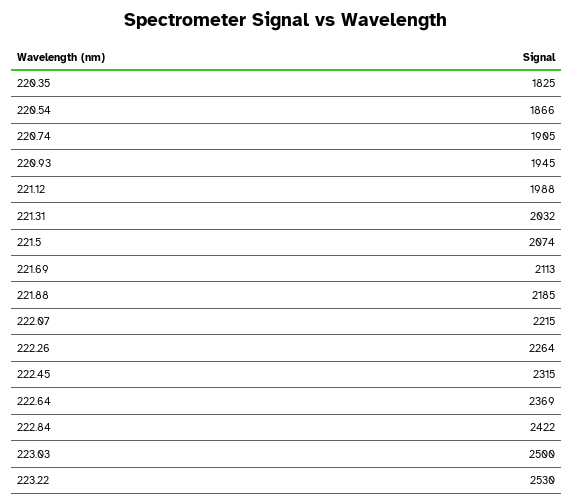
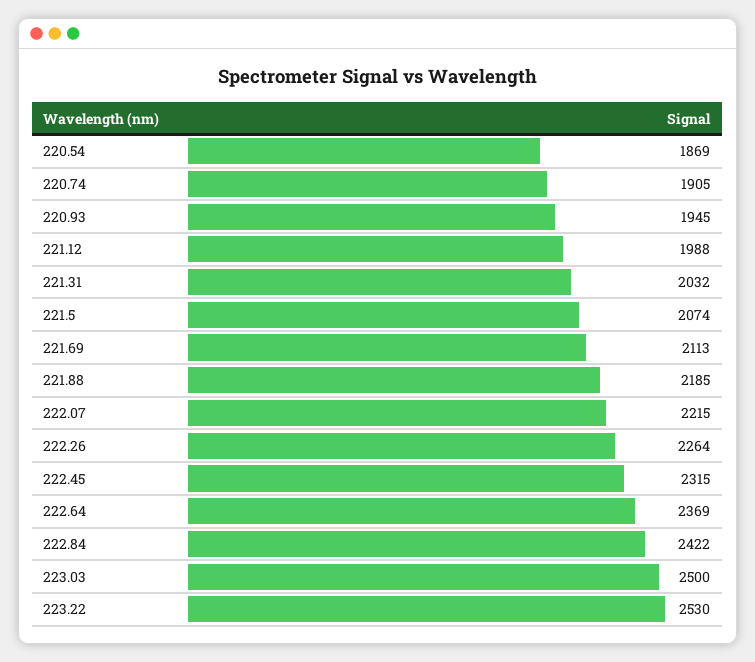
  {
-   "220.35": 1825,
-   "220.54": 1866,
+   "220.54": 1869,
    "220.74": 1905,
    "220.93": 1945,
    "221.12": 1988,
    "221.31": 2032,
    "221.5": 2074,
    "221.69": 2113,
    "221.88": 2185,
    "222.07": 2215,
    "222.26": 2264,
    "222.45": 2315,
    "222.64": 2369,
    "222.84": 2422,
    "223.03": 2500,
    "223.22": 2530
  }

